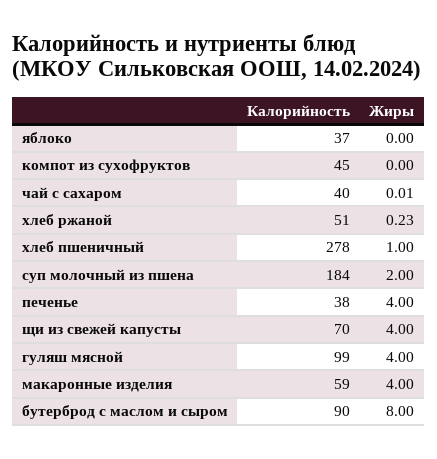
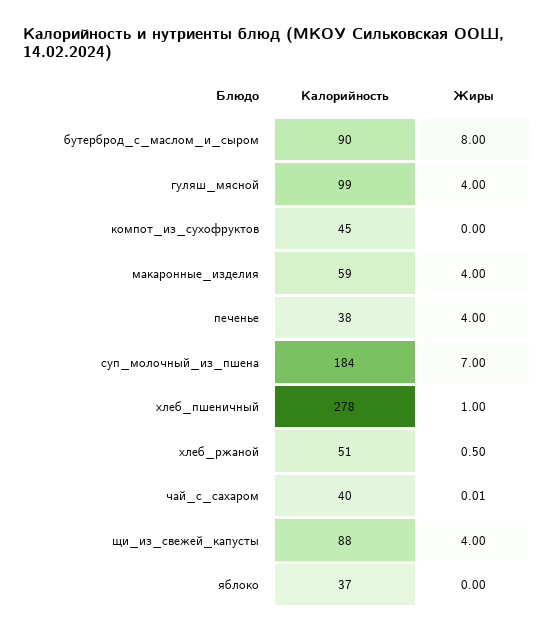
  {
    "Калорийность": {
      "яблоко": 37,
      "компот из сухофруктов": 45,
      "чай с сахаром": 40,
      "хлеб ржаной": 51,
      "хлеб пшеничный": 278,
      "суп молочный из пшена": 184,
      "печенье": 38,
-     "щи из свежей капусты": 70,
+     "щи из свежей капусты": 88,
      "гуляш мясной": 99,
      "макаронные изделия": 59,
      "бутерброд с маслом и сыром": 90
    },
    "Жиры": {
      "яблоко": 0,
      "компот из сухофруктов": 0,
      "чай с сахаром": 0.01,
-     "хлеб ржаной": 0.23,
+     "хлеб ржаной": 0.5,
      "хлеб пшеничный": 1,
-     "суп молочный из пшена": 2,
+     "суп молочный из пшена": 7,
      "печенье": 4,
      "щи из свежей капусты": 4,
      "гуляш мясной": 4,
      "макаронные изделия": 4,
      "бутерброд с маслом и сыром": 8
    }
  }

